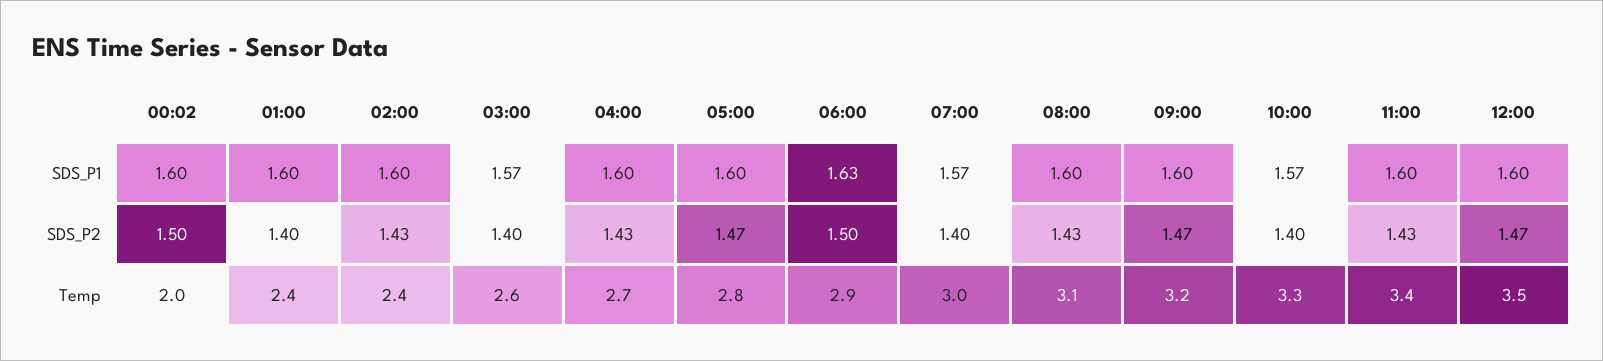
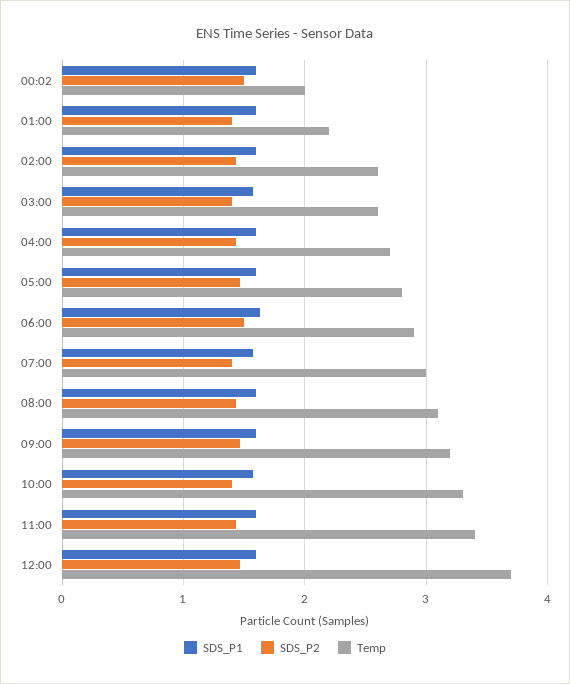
  {
    "SDS_P1": {
      "00:02": 1.6,
      "01:00": 1.6,
      "02:00": 1.6,
      "03:00": 1.57,
      "04:00": 1.6,
      "05:00": 1.6,
      "06:00": 1.63,
      "07:00": 1.57,
      "08:00": 1.6,
      "09:00": 1.6,
      "10:00": 1.57,
      "11:00": 1.6,
      "12:00": 1.6
    },
    "SDS_P2": {
      "00:02": 1.5,
      "01:00": 1.4,
      "02:00": 1.43,
      "03:00": 1.4,
      "04:00": 1.43,
      "05:00": 1.47,
      "06:00": 1.5,
      "07:00": 1.4,
      "08:00": 1.43,
      "09:00": 1.47,
      "10:00": 1.4,
      "11:00": 1.43,
      "12:00": 1.47
    },
    "Temp": {
      "00:02": 2,
-     "01:00": 2.4,
+     "01:00": 2.2,
-     "02:00": 2.4,
+     "02:00": 2.6,
      "03:00": 2.6,
      "04:00": 2.7,
      "05:00": 2.8,
      "06:00": 2.9,
      "07:00": 3,
      "08:00": 3.1,
      "09:00": 3.2,
      "10:00": 3.3,
      "11:00": 3.4,
-     "12:00": 3.5
+     "12:00": 3.7
    }
  }

